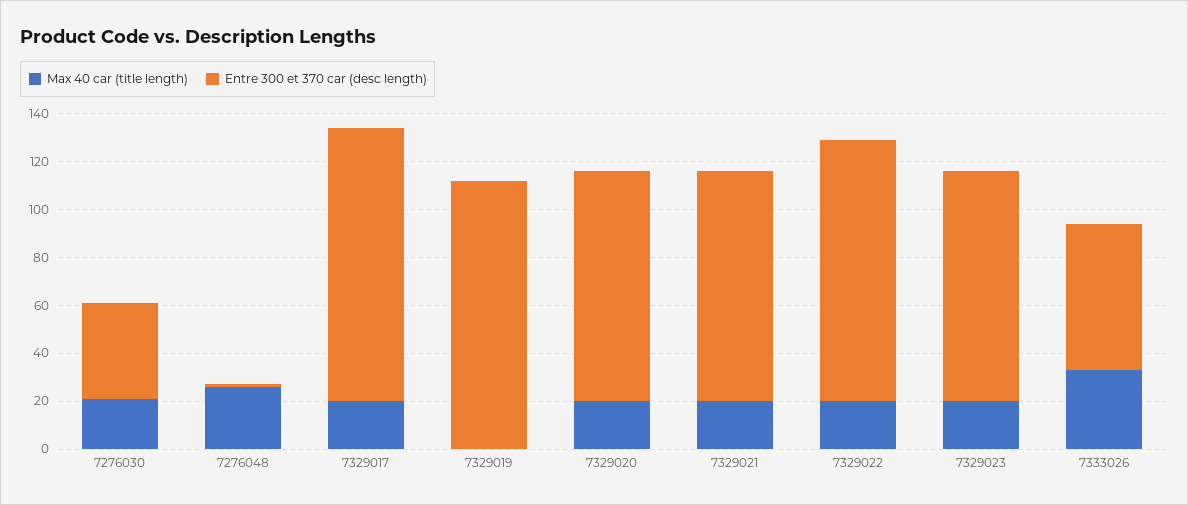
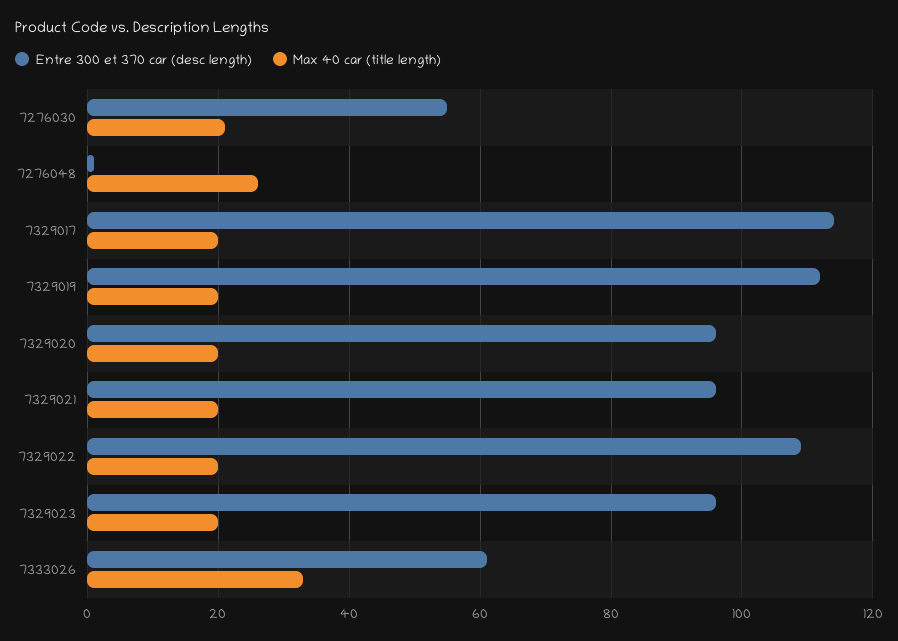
  {
    "Max 40 car (title length)": {
      "7276030": 20,
      "7276048": 25,
      "7329017": 20,
-     "7329019": 0,
+     "7329019": 20,
      "7329020": 20,
      "7329021": 20,
      "7329022": 20,
      "7329023": 20,
      "7333026": 35
    },
    "Entre 300 et 370 car (desc length)": {
-     "7276030": 40,
+     "7276030": 55,
      "7276048": 0,
      "7329017": 115,
      "7329019": 110,
      "7329020": 95,
      "7329021": 95,
      "7329022": 110,
      "7329023": 95,
      "7333026": 60
    }
  }

